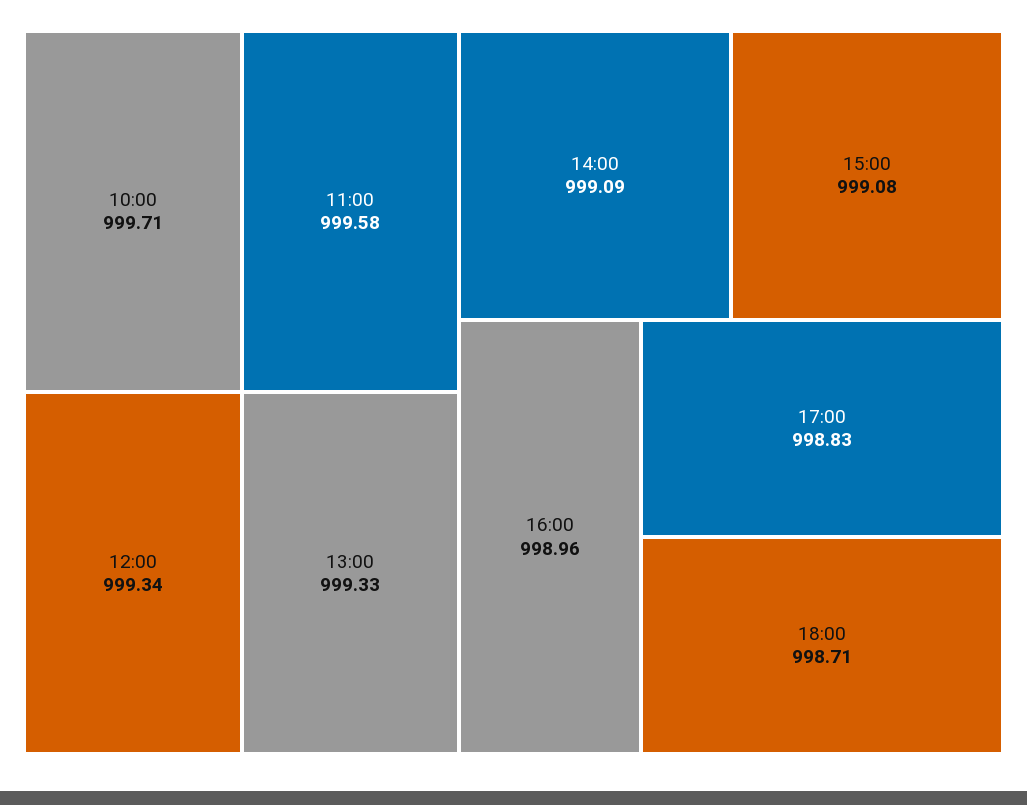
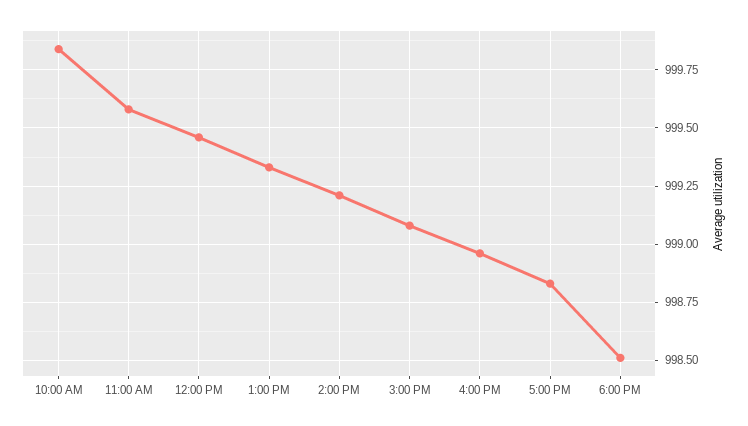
  {
-   "10:00": 999.71,
+   "10:00": 999.85,
    "11:00": 999.58,
-   "12:00": 999.34,
+   "12:00": 999.45,
    "13:00": 999.33,
-   "14:00": 999.09,
+   "14:00": 999.2,
    "15:00": 999.08,
    "16:00": 998.96,
    "17:00": 998.83,
-   "18:00": 998.71
+   "18:00": 998.5
  }

